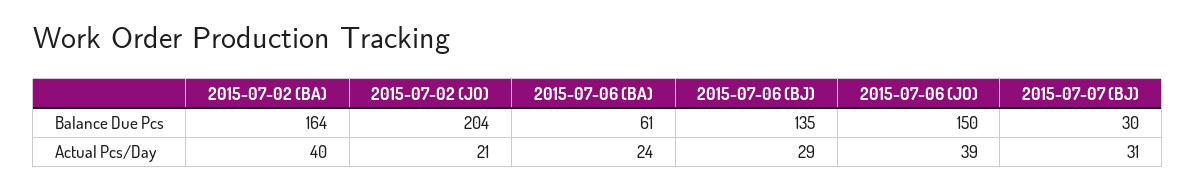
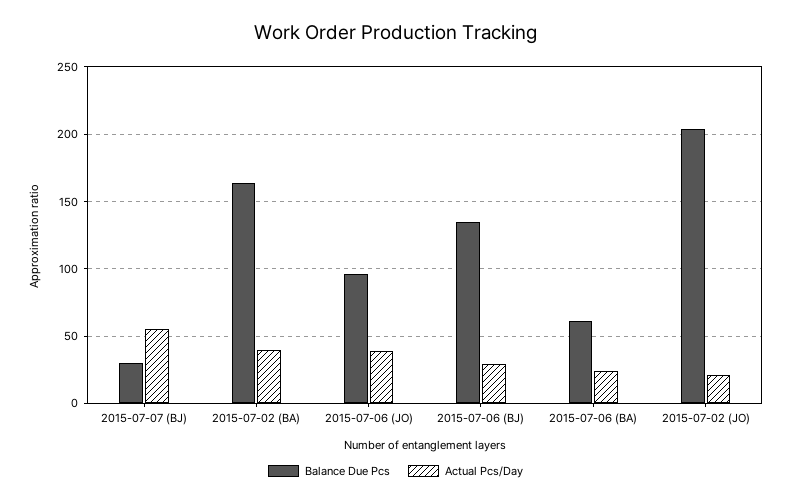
  {
    "Balance Due Pcs": {
      "2015-07-02 (BA)": 164,
      "2015-07-02 (JO)": 204,
      "2015-07-06 (BA)": 61,
      "2015-07-06 (BJ)": 135,
-     "2015-07-06 (JO)": 150,
+     "2015-07-06 (JO)": 95,
      "2015-07-07 (BJ)": 30
    },
    "Actual Pcs/Day": {
      "2015-07-02 (BA)": 40,
      "2015-07-02 (JO)": 21,
      "2015-07-06 (BA)": 24,
      "2015-07-06 (BJ)": 29,
      "2015-07-06 (JO)": 39,
-     "2015-07-07 (BJ)": 31
+     "2015-07-07 (BJ)": 55
    }
  }

